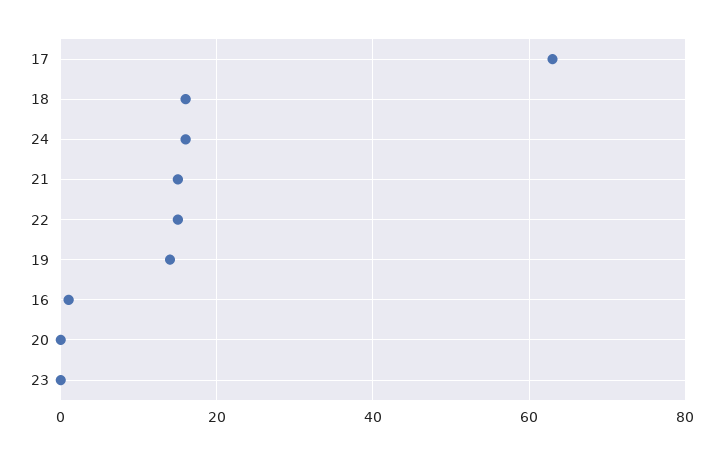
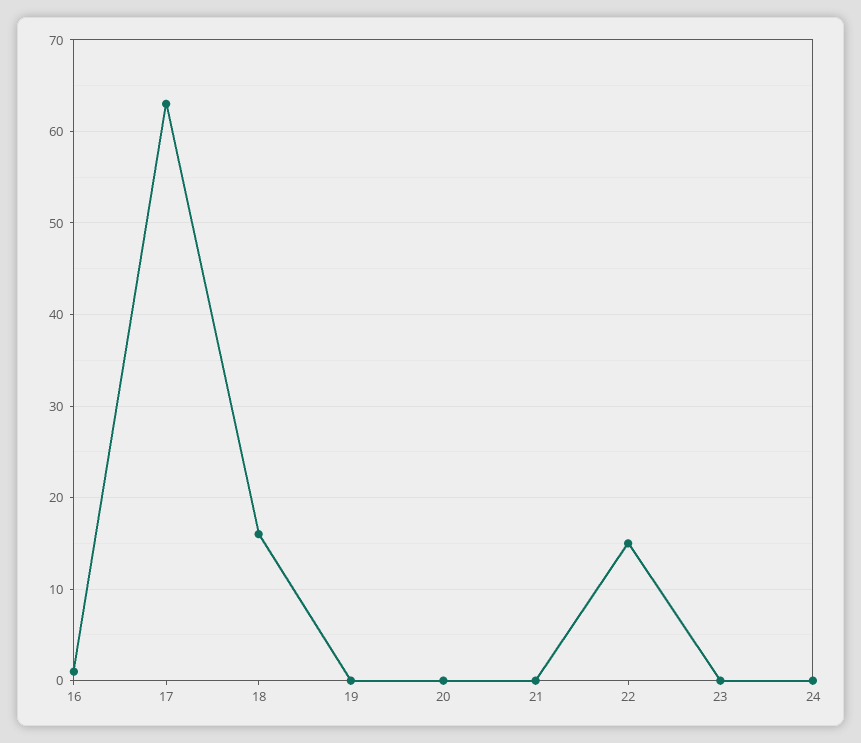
  {
    "17": 63,
    "18": 16,
-   "24": 15,
+   "24": 0,
-   "21": 15,
+   "21": 0,
    "22": 15,
-   "19": 15,
+   "19": 0,
    "16": 1,
    "20": 0,
    "23": 0
  }

